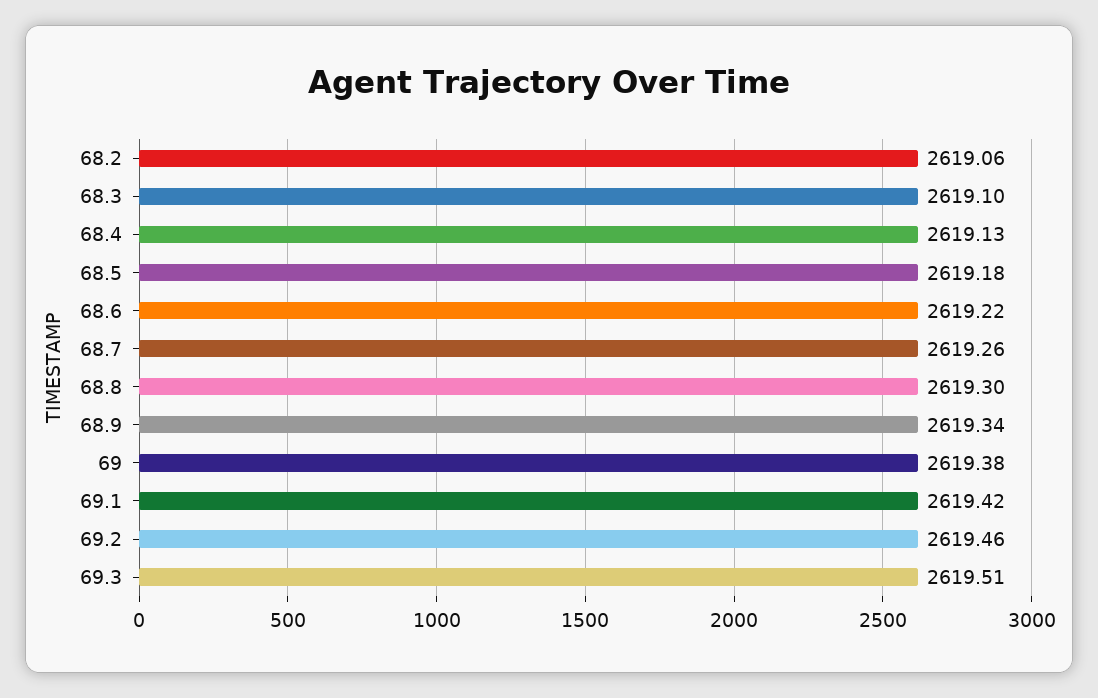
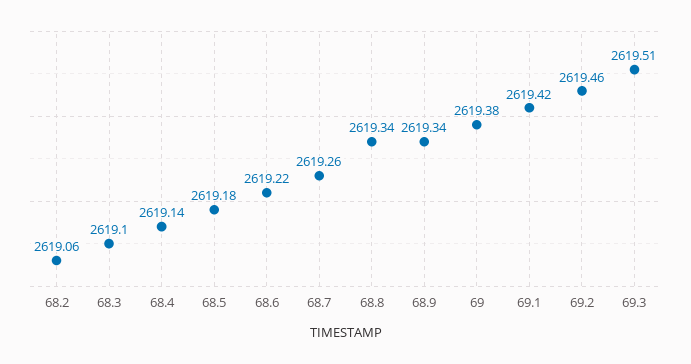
  {
    "68.2": 2619.06,
    "68.3": 2619.1,
-   "68.4": 2619.13,
+   "68.4": 2619.14,
    "68.5": 2619.18,
    "68.6": 2619.22,
    "68.7": 2619.26,
-   "68.8": 2619.3,
+   "68.8": 2619.34,
    "68.9": 2619.34,
    "69": 2619.38,
    "69.1": 2619.42,
    "69.2": 2619.46,
    "69.3": 2619.51
  }

